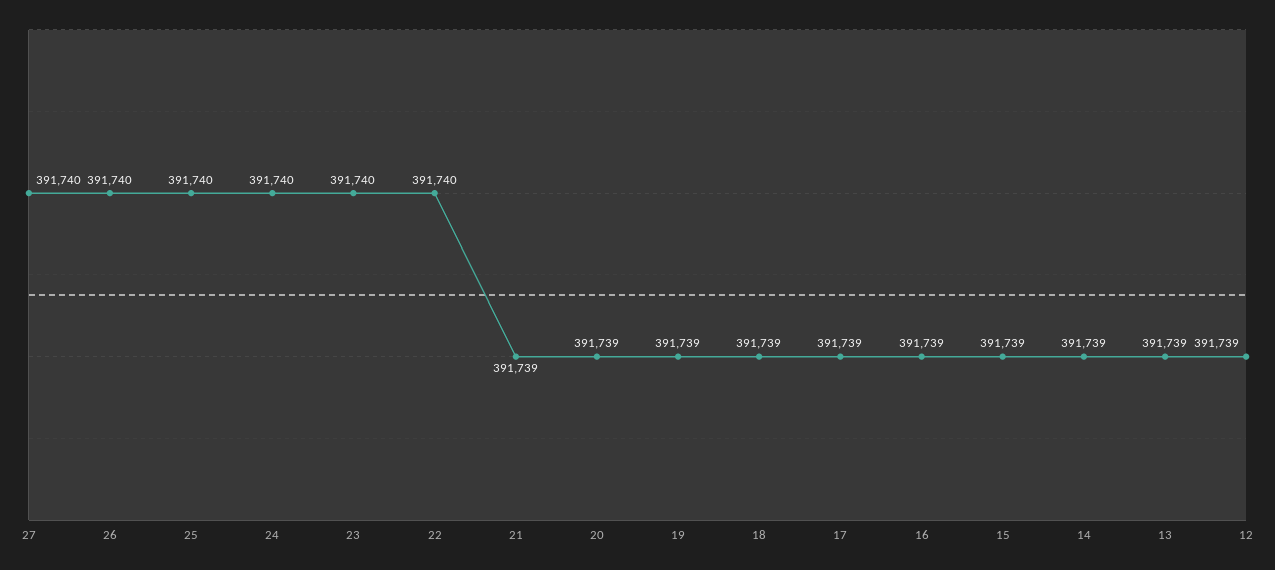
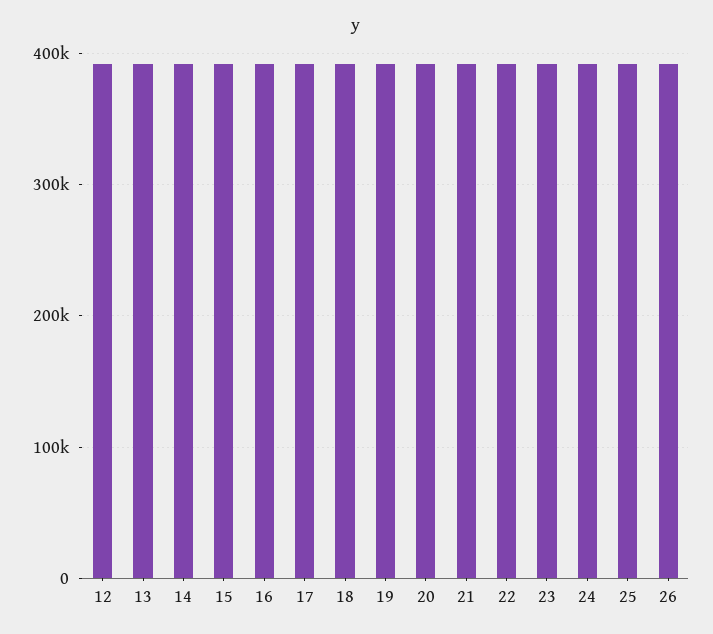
  {
-   "27": 391740,
    "26": 391740,
    "25": 391740,
    "24": 391740,
    "23": 391740,
    "22": 391740,
    "21": 391739,
    "20": 391739,
    "19": 391739,
    "18": 391739,
    "17": 391739,
    "16": 391739,
    "15": 391739,
    "14": 391739,
    "13": 391739,
    "12": 391739
  }

